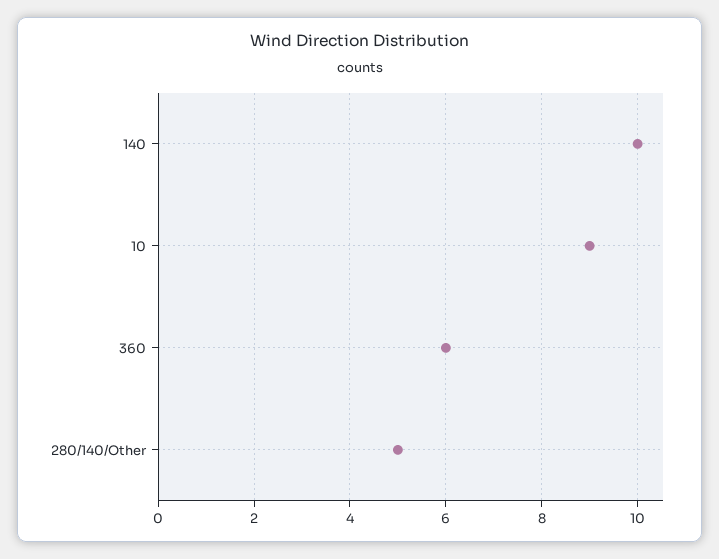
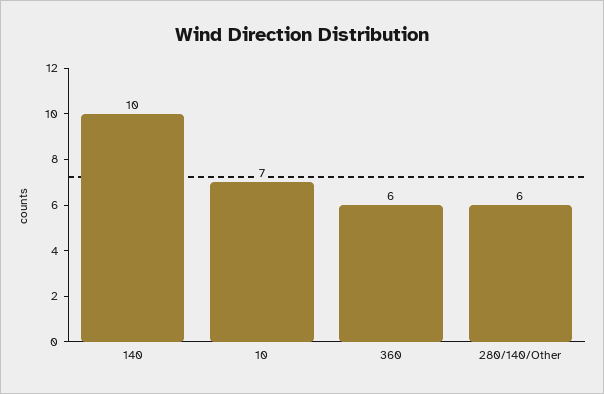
  {
    "140": 10,
-   "10": 9,
+   "10": 7,
    "360": 6,
-   "280/140/Other": 5
+   "280/140/Other": 6
  }

